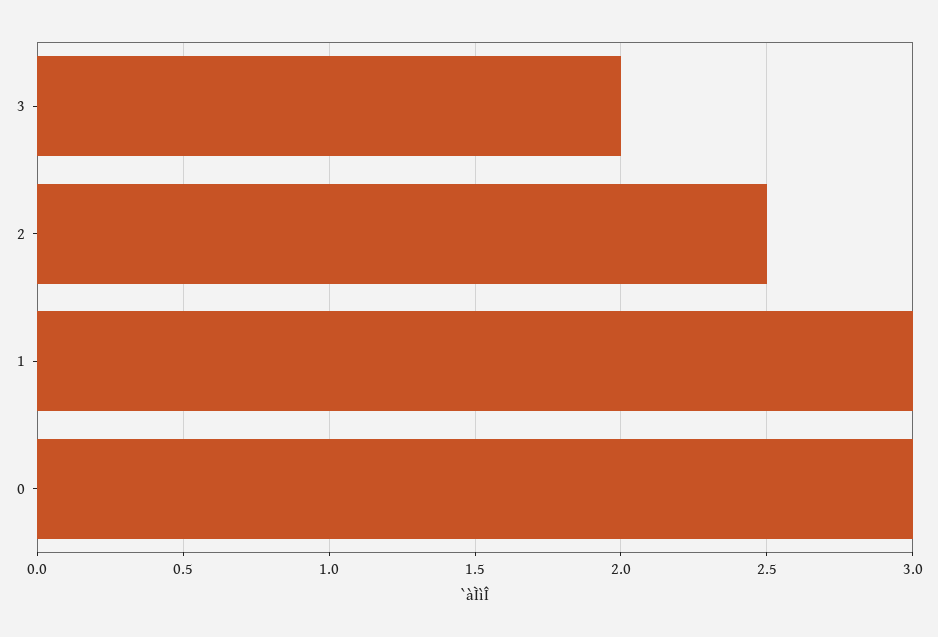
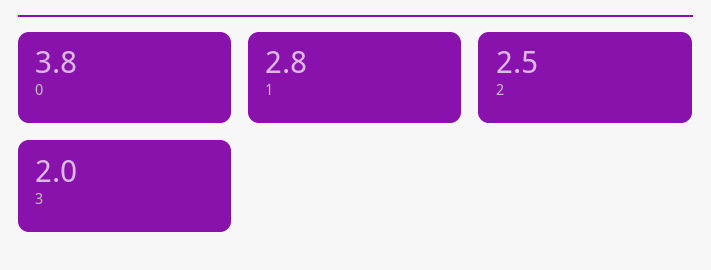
  {
    "3": 2,
    "2": 2.5,
-   "1": 3,
+   "1": 2.8,
-   "0": 3
+   "0": 3.8
  }

